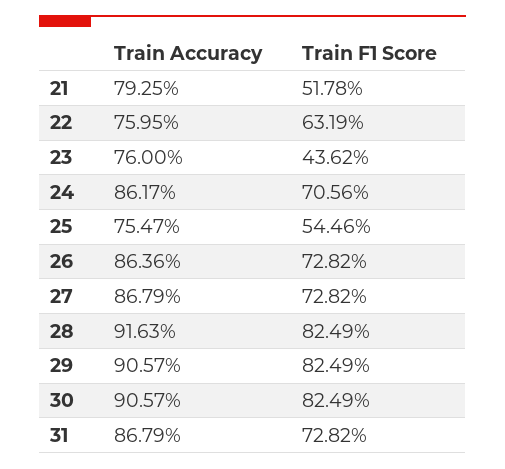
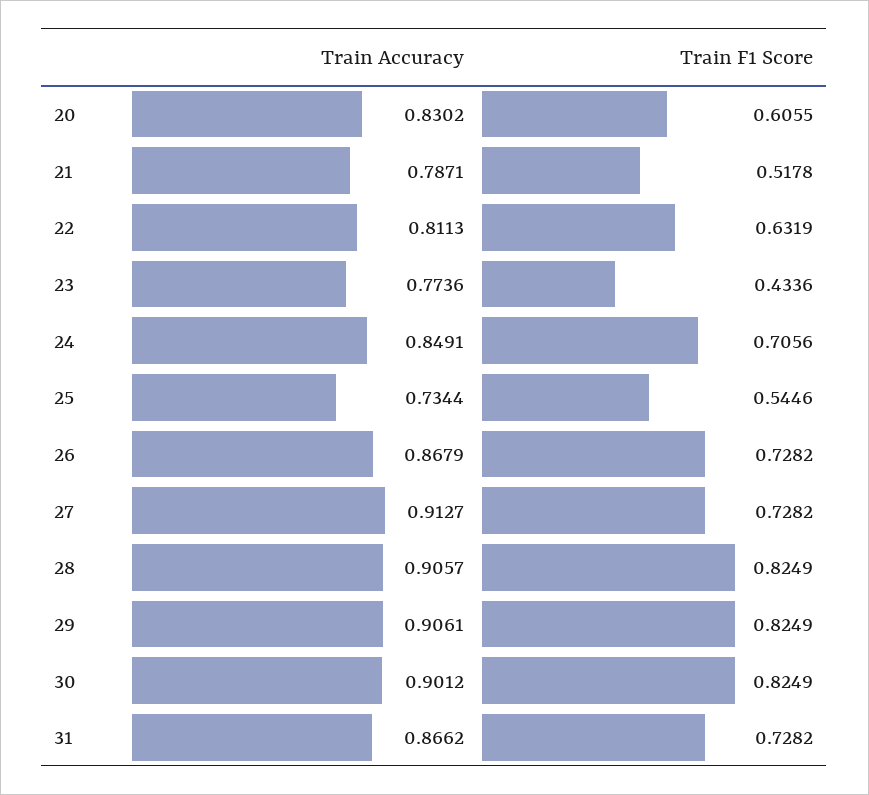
  {
    "Train Accuracy": {
-     "21": 0.7925,
+     "21": 0.7871,
-     "22": 0.7595,
+     "22": 0.8113,
-     "23": 0.76,
+     "23": 0.7736,
-     "24": 0.8617,
+     "24": 0.8491,
-     "25": 0.7547,
+     "25": 0.7344,
-     "26": 0.8636,
+     "26": 0.8679,
-     "27": 0.8679,
+     "27": 0.9127,
-     "28": 0.9163,
+     "28": 0.9057,
-     "29": 0.9057,
+     "29": 0.9061,
-     "30": 0.9057,
+     "30": 0.9012,
-     "31": 0.8679
+     "31": 0.8662,
+     "20": 0.8302
    },
    "Train F1 Score": {
      "21": 0.5178,
      "22": 0.6319,
-     "23": 0.4362,
+     "23": 0.4336,
      "24": 0.7056,
      "25": 0.5446,
      "26": 0.7282,
      "27": 0.7282,
      "28": 0.8249,
      "29": 0.8249,
      "30": 0.8249,
-     "31": 0.7282
+     "31": 0.7282,
+     "20": 0.6055
    }
  }

